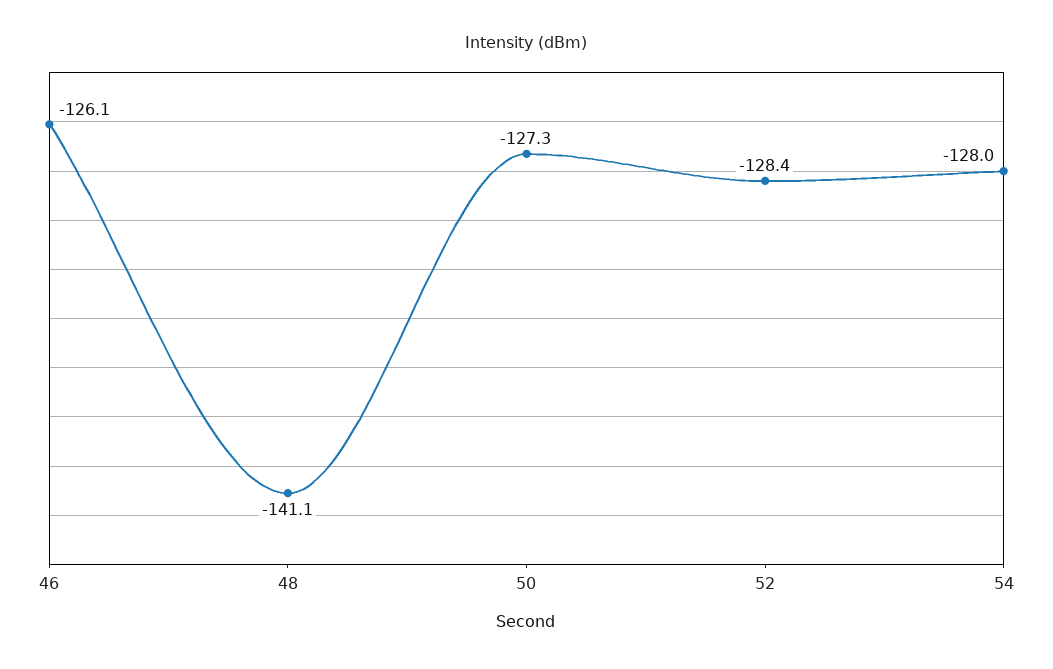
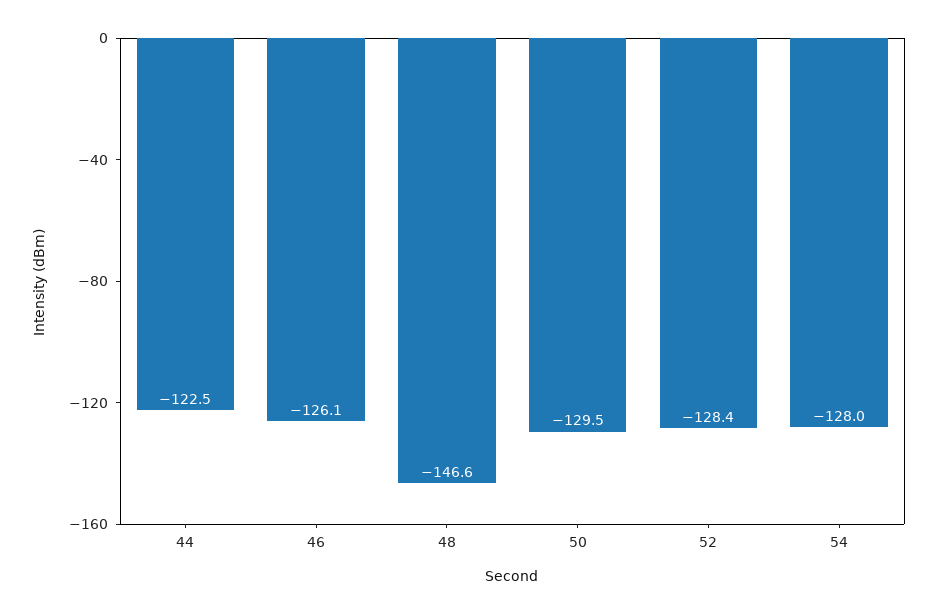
  {
    "46": -126.1,
-   "48": -141.1,
+   "48": -146.6,
-   "50": -127.3,
+   "50": -129.5,
    "52": -128.4,
-   "54": -128
+   "54": -128,
+   "44": -122.5
  }

